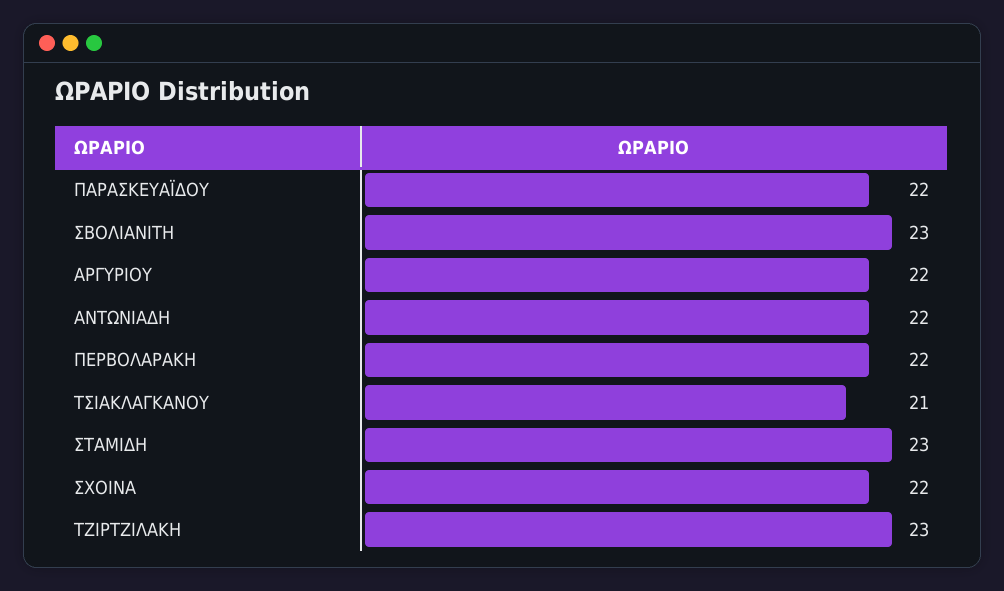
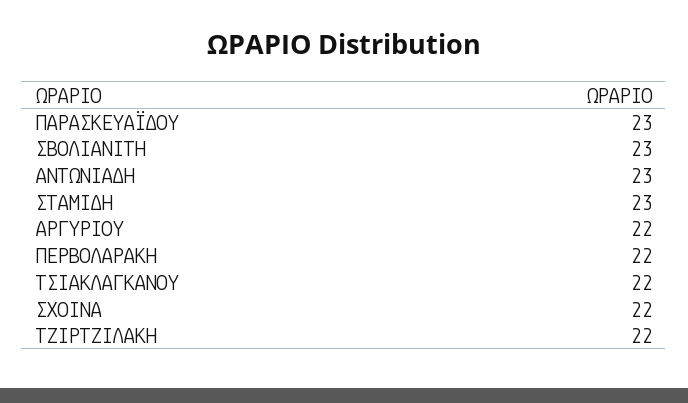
  {
-   "ΠΑΡΑΣΚΕΥΑΪΔΟΥ": 22,
+   "ΠΑΡΑΣΚΕΥΑΪΔΟΥ": 23,
    "ΣΒΟΛΙΑΝΙΤΗ": 23,
    "ΑΡΓΥΡΙΟΥ": 22,
-   "ΑΝΤΩΝΙΑΔΗ": 22,
+   "ΑΝΤΩΝΙΑΔΗ": 23,
    "ΠΕΡΒΟΛΑΡΑΚΗ": 22,
-   "ΤΣΙΑΚΛΑΓΚΑΝΟΥ": 21,
+   "ΤΣΙΑΚΛΑΓΚΑΝΟΥ": 22,
    "ΣΤΑΜΙΔΗ": 23,
    "ΣΧΟΙΝΑ": 22,
-   "ΤΖΙΡΤΖΙΛΑΚΗ": 23
+   "ΤΖΙΡΤΖΙΛΑΚΗ": 22
  }

